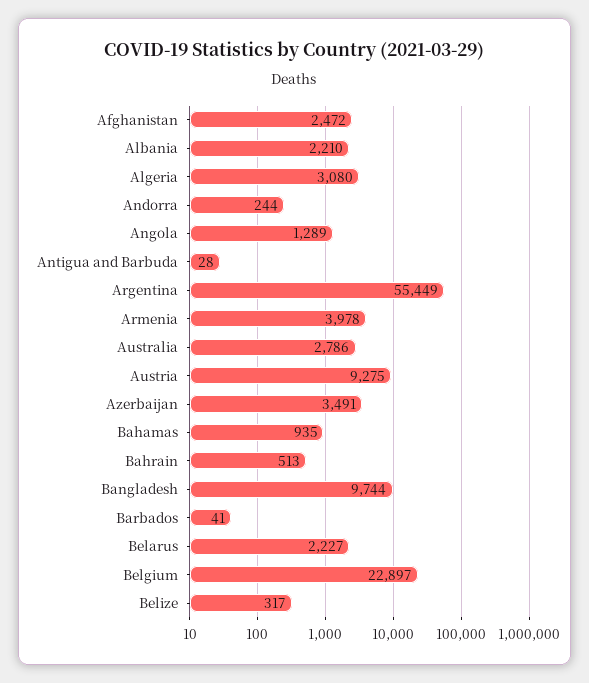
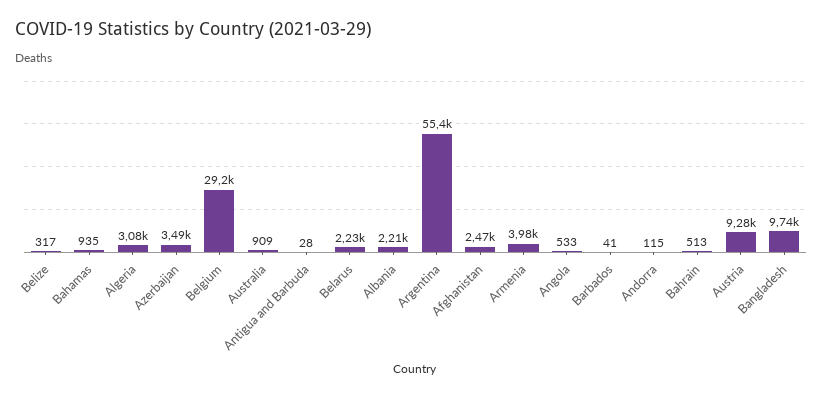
  {
    "Afghanistan": 2472,
    "Albania": 2210,
    "Algeria": 3080,
-   "Andorra": 244,
+   "Andorra": 115,
-   "Angola": 1289,
+   "Angola": 533,
    "Antigua and Barbuda": 28,
    "Argentina": 55449,
    "Armenia": 3978,
-   "Australia": 2786,
+   "Australia": 909,
    "Austria": 9275,
    "Azerbaijan": 3491,
    "Bahamas": 935,
    "Bahrain": 513,
    "Bangladesh": 9744,
    "Barbados": 41,
    "Belarus": 2227,
-   "Belgium": 22897,
+   "Belgium": 29200,
    "Belize": 317
  }

